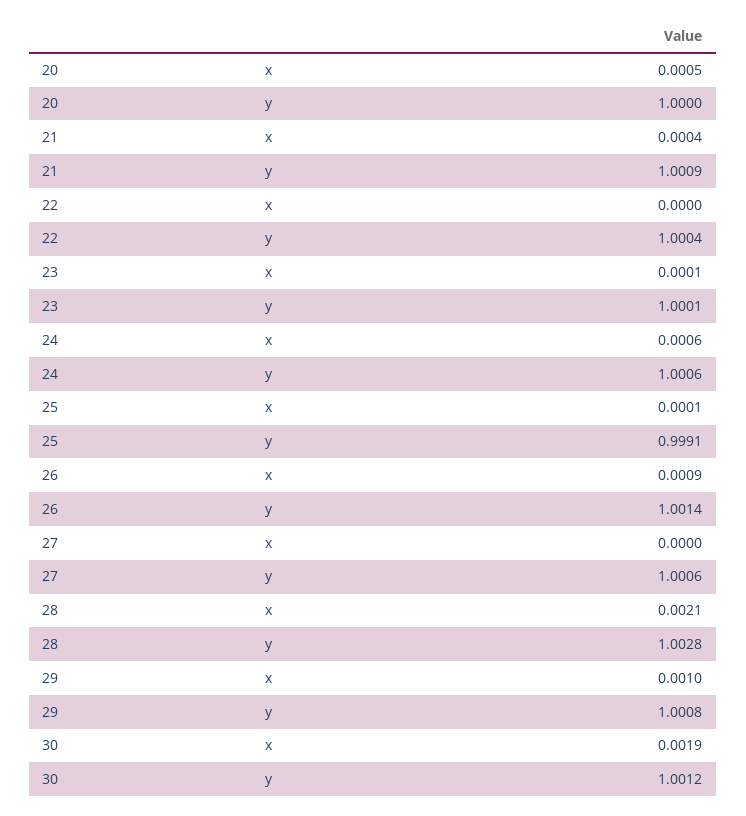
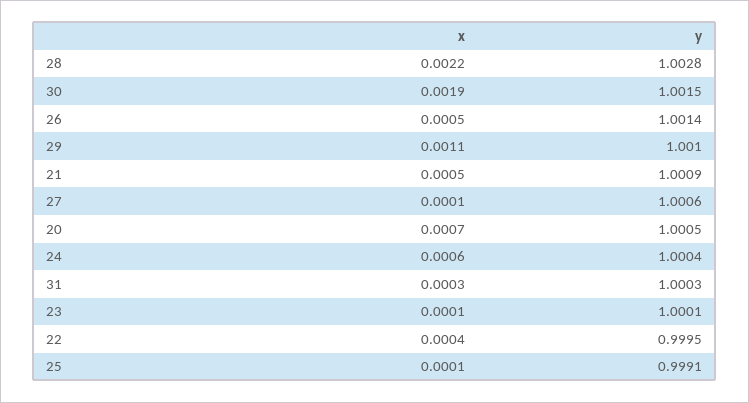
  {
    "20": {
-     "x": 0.0005,
+     "x": 0.0007,
-     "y": 1
+     "y": 1.0005
    },
    "21": {
-     "x": 0.0004,
+     "x": 0.0005,
      "y": 1.0009
    },
    "22": {
-     "x": 0,
+     "x": 0.0004,
-     "y": 1.0004
+     "y": 0.9995
    },
    "23": {
      "x": 0.0001,
      "y": 1.0001
    },
    "24": {
      "x": 0.0006,
-     "y": 1.0006
+     "y": 1.0004
    },
    "25": {
      "x": 0.0001,
      "y": 0.9991
    },
    "26": {
-     "x": 0.0009,
+     "x": 0.0005,
      "y": 1.0014
    },
    "27": {
-     "x": 0,
+     "x": 0.0001,
      "y": 1.0006
    },
    "28": {
-     "x": 0.0021,
+     "x": 0.0022,
      "y": 1.0028
    },
    "29": {
-     "x": 0.001,
+     "x": 0.0011,
-     "y": 1.0008
+     "y": 1.001
    },
    "30": {
      "x": 0.0019,
-     "y": 1.0012
+     "y": 1.0015
-   }
+   },
+   "31": {
+     "x": 0.0003,
+     "y": 1.0003
+   }
  }

